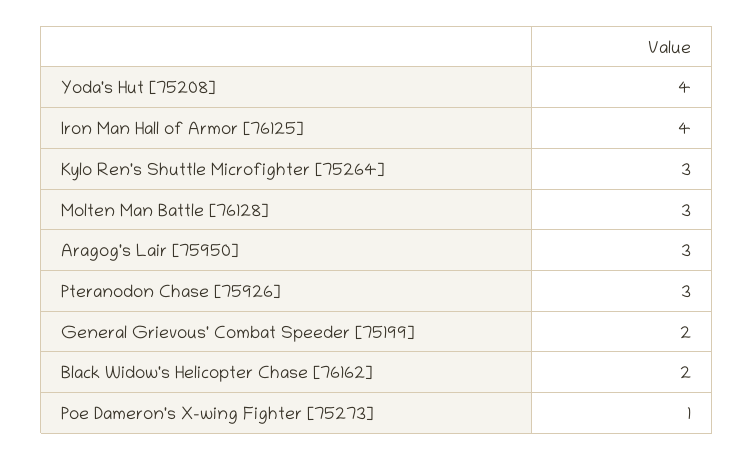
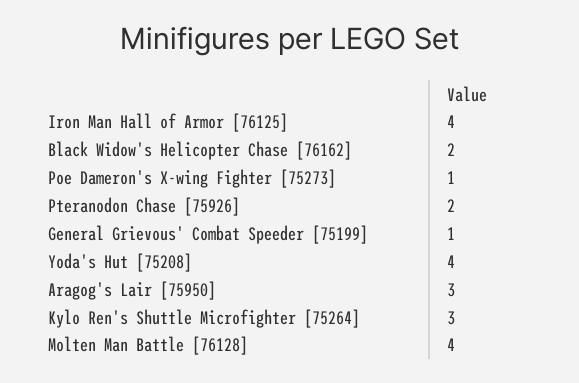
  {
    "Yoda's Hut [75208]": 4,
    "Iron Man Hall of Armor [76125]": 4,
    "Kylo Ren's Shuttle Microfighter [75264]": 3,
-   "Molten Man Battle [76128]": 3,
+   "Molten Man Battle [76128]": 4,
    "Aragog's Lair [75950]": 3,
-   "Pteranodon Chase [75926]": 3,
+   "Pteranodon Chase [75926]": 2,
-   "General Grievous' Combat Speeder [75199]": 2,
+   "General Grievous' Combat Speeder [75199]": 1,
    "Black Widow's Helicopter Chase [76162]": 2,
    "Poe Dameron's X-wing Fighter [75273]": 1
  }

